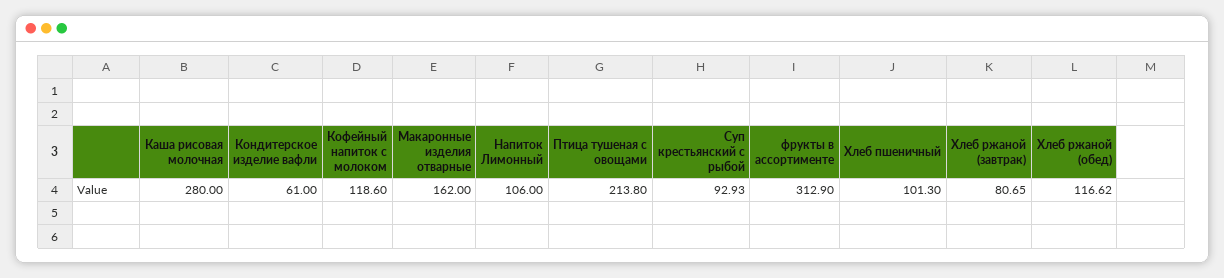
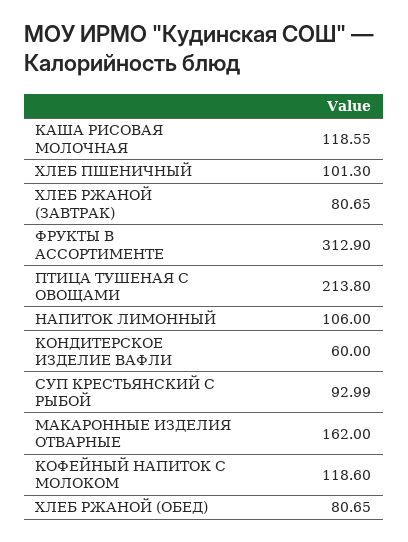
  {
-   "Каша рисовая молочная": 280,
+   "Каша рисовая молочная": 118.55,
-   "Кондитерское изделие вафли": 61,
+   "Кондитерское изделие вафли": 60,
    "Кофейный напиток с молоком": 118.6,
    "Макаронные изделия отварные": 162,
    "Напиток Лимонный": 106,
    "Птица тушеная с овощами": 213.8,
-   "Суп крестьянский с рыбой": 92.93,
+   "Суп крестьянский с рыбой": 92.99,
    "фрукты в ассортименте": 312.9,
    "Хлеб пшеничный": 101.3,
    "Хлеб ржаной (завтрак)": 80.65,
-   "Хлеб ржаной (обед)": 116.62
+   "Хлеб ржаной (обед)": 80.65
  }

